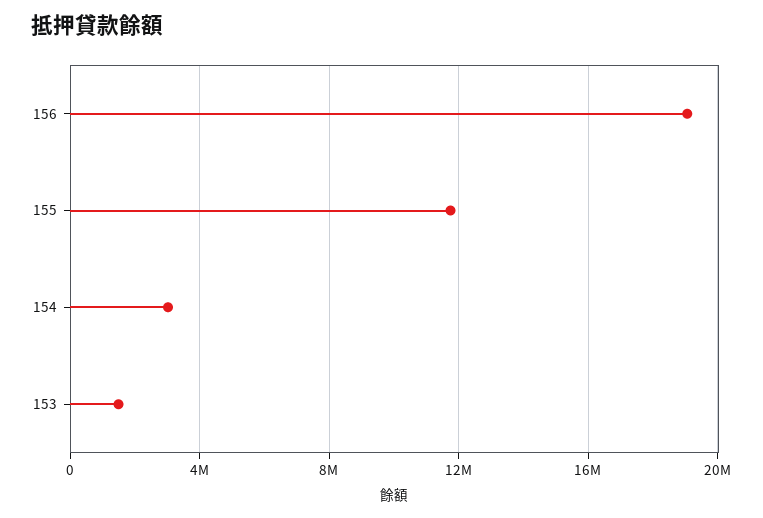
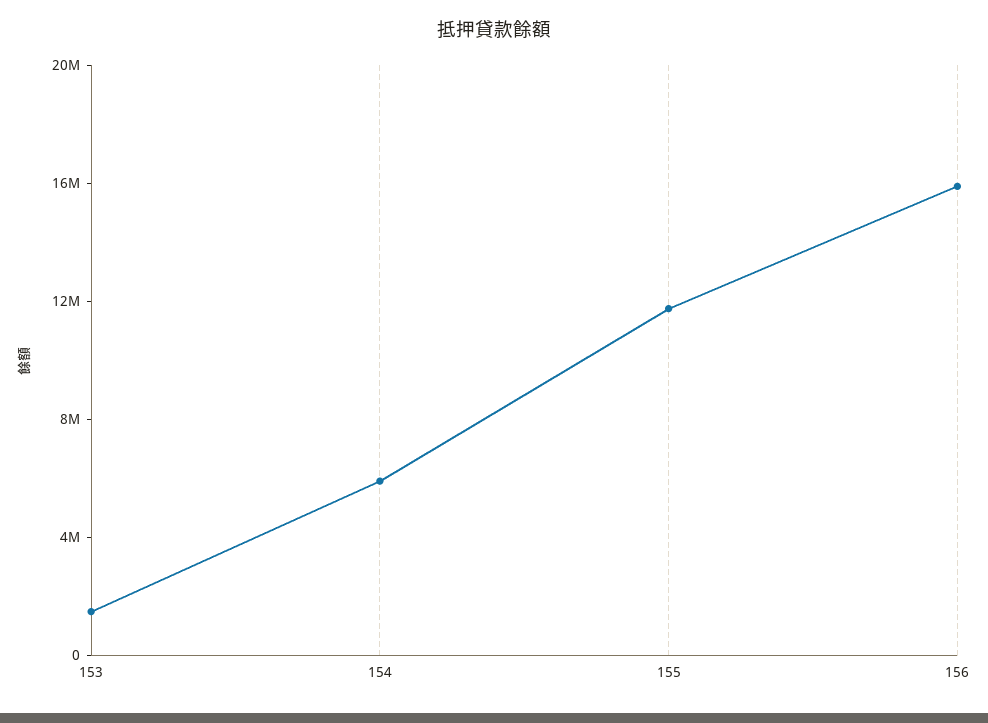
  {
-   "156": 19000000,
+   "156": 16000000,
    "155": 12000000,
-   "154": 3000000,
+   "154": 6000000,
    "153": 1500000
  }

